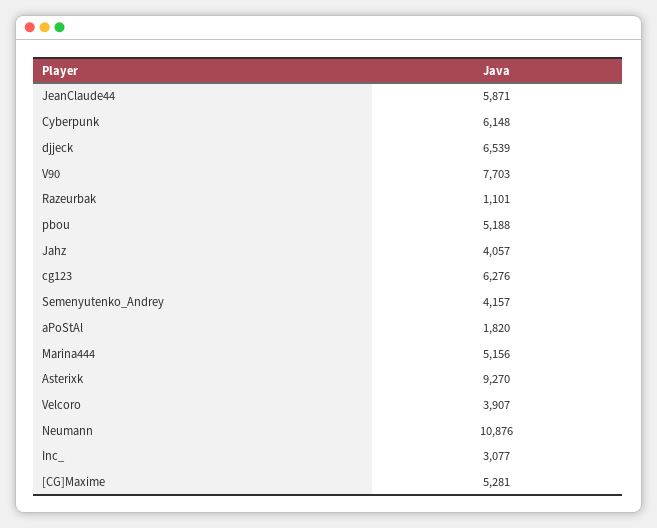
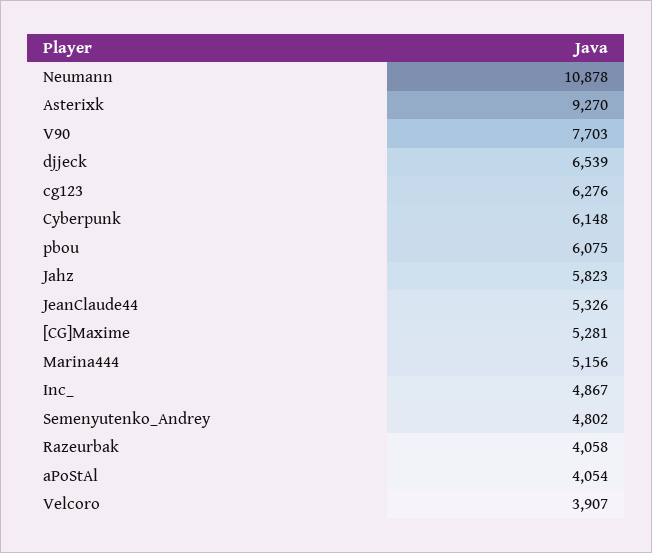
  {
-   "JeanClaude44": 5871,
+   "JeanClaude44": 5326,
    "Cyberpunk": 6148,
    "djjeck": 6539,
    "V90": 7703,
-   "Razeurbak": 1101,
+   "Razeurbak": 4058,
-   "pbou": 5188,
+   "pbou": 6075,
-   "Jahz": 4057,
+   "Jahz": 5823,
    "cg123": 6276,
-   "Semenyutenko_Andrey": 4157,
+   "Semenyutenko_Andrey": 4802,
-   "aPoStAl": 1820,
+   "aPoStAl": 4054,
    "Marina444": 5156,
    "Asterixk": 9270,
    "Velcoro": 3907,
-   "Neumann": 10876,
+   "Neumann": 10878,
-   "Inc_": 3077,
+   "Inc_": 4867,
    "[CG]Maxime": 5281
  }

